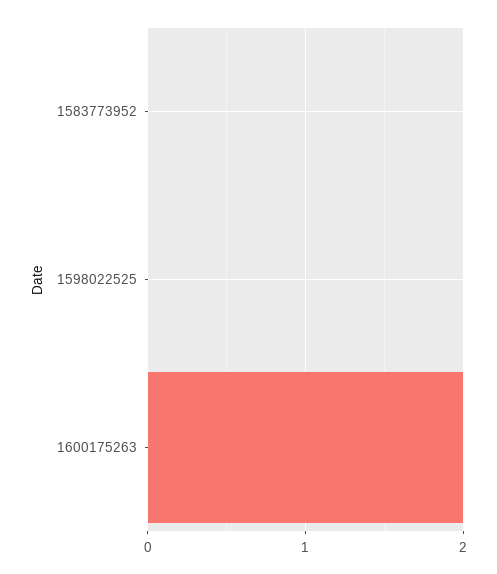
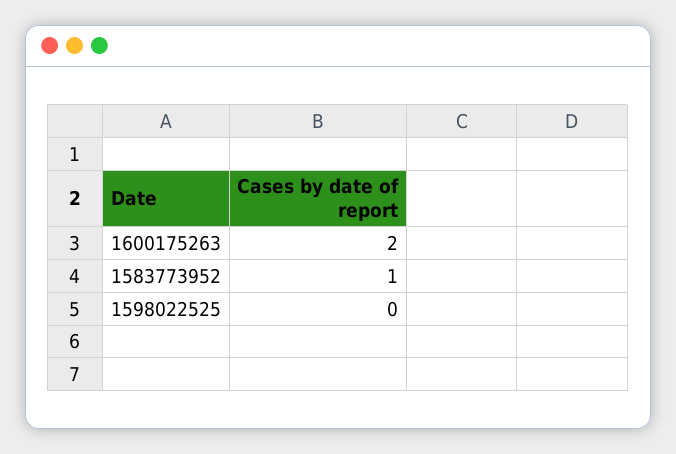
  {
-   "1583773952": 0,
+   "1583773952": 1,
    "1598022525": 0,
    "1600175263": 2
  }

